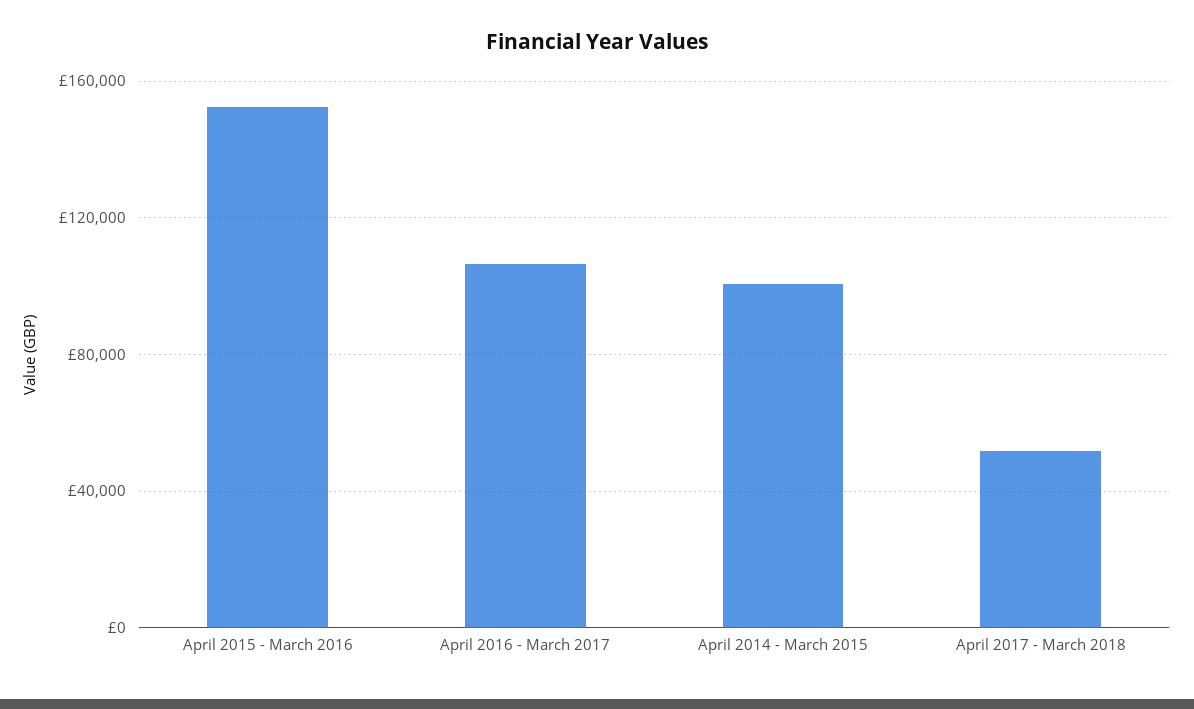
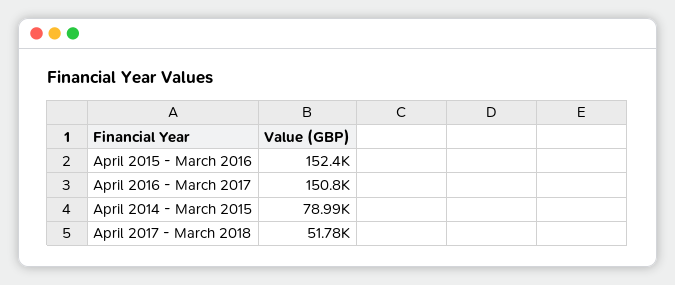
  {
    "April 2015 - March 2016": 152400,
-   "April 2016 - March 2017": 105000,
+   "April 2016 - March 2017": 150800,
-   "April 2014 - March 2015": 100000,
+   "April 2014 - March 2015": 78990,
    "April 2017 - March 2018": 51780
  }

